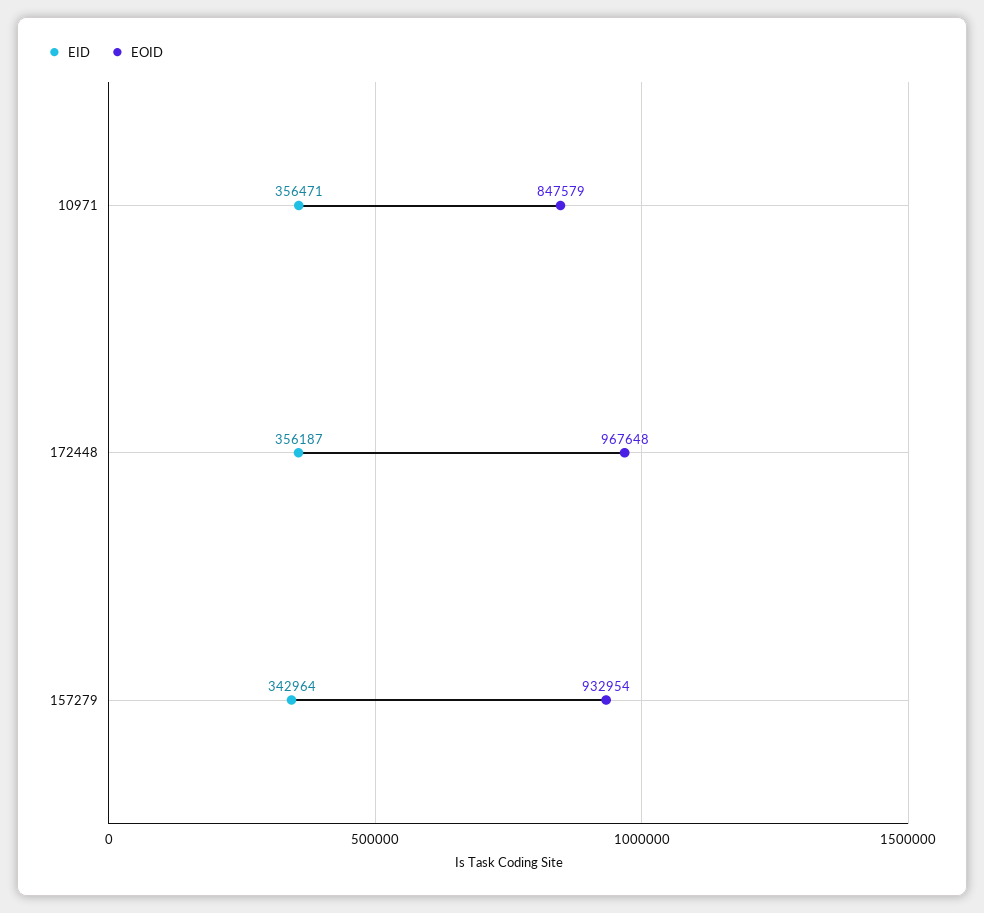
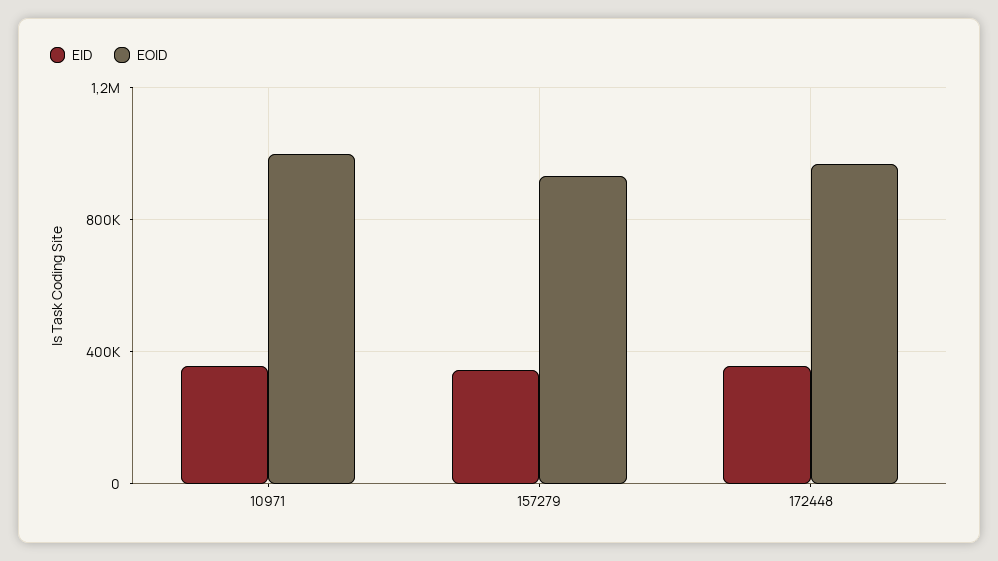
  {
    "EID": {
      "10971": 356471,
      "172448": 356187,
      "157279": 342964
    },
    "EOID": {
-     "10971": 847579,
+     "10971": 1000000,
      "172448": 967648,
      "157279": 932954
    }
  }

